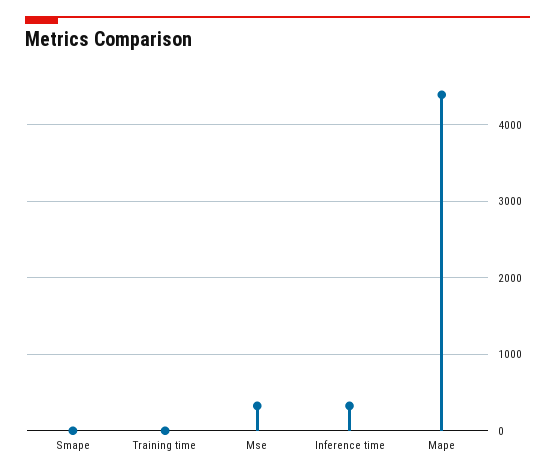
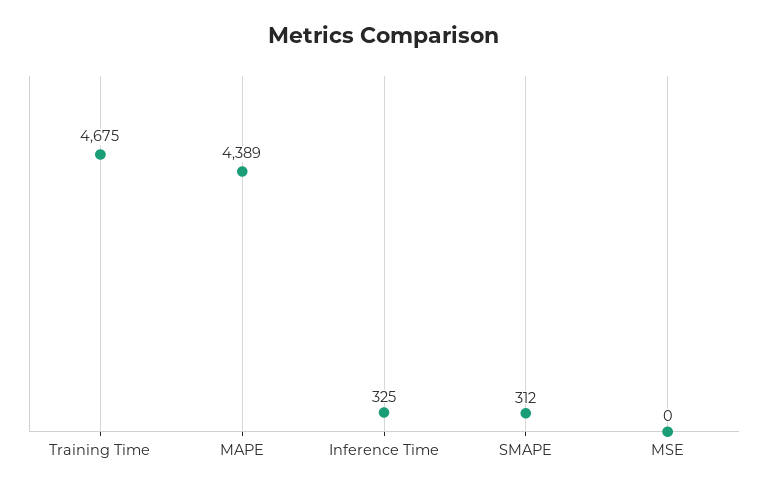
  {
-   "Smape": 0,
+   "Smape": 312,
-   "Training time": 0,
+   "Training time": 4675,
-   "Mse": 300,
+   "Mse": 0,
    "Inference time": 325,
    "Mape": 4389
  }

